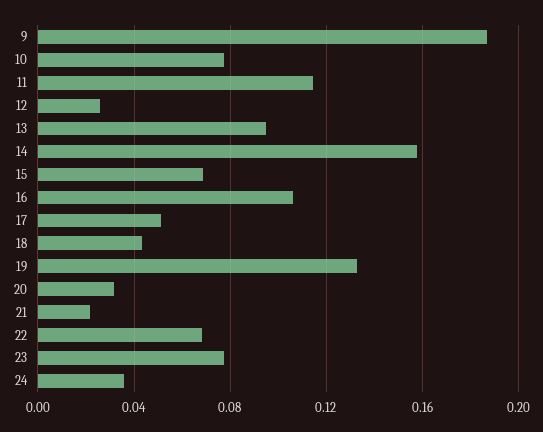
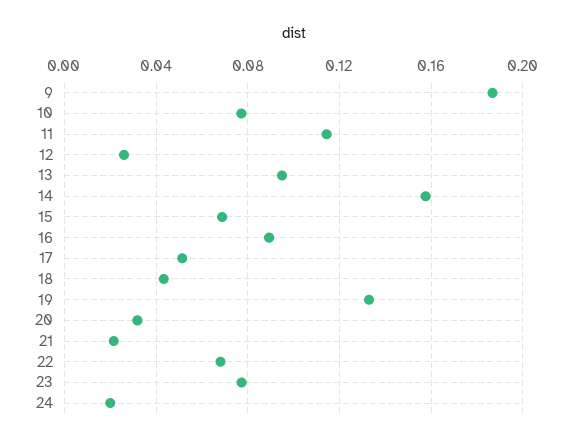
  {
    "9": 0.185,
    "10": 0.075,
    "11": 0.115,
    "12": 0.025,
    "13": 0.095,
    "14": 0.16,
    "15": 0.07,
-   "16": 0.105,
+   "16": 0.09,
    "17": 0.05,
    "18": 0.045,
    "19": 0.135,
    "20": 0.03,
    "21": 0.02,
    "22": 0.07,
    "23": 0.075,
-   "24": 0.035
+   "24": 0.02
  }

